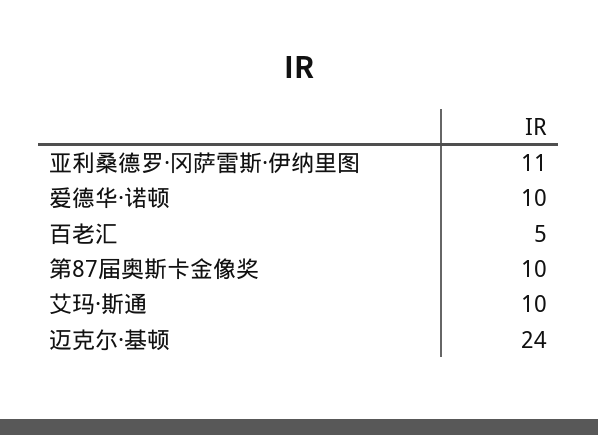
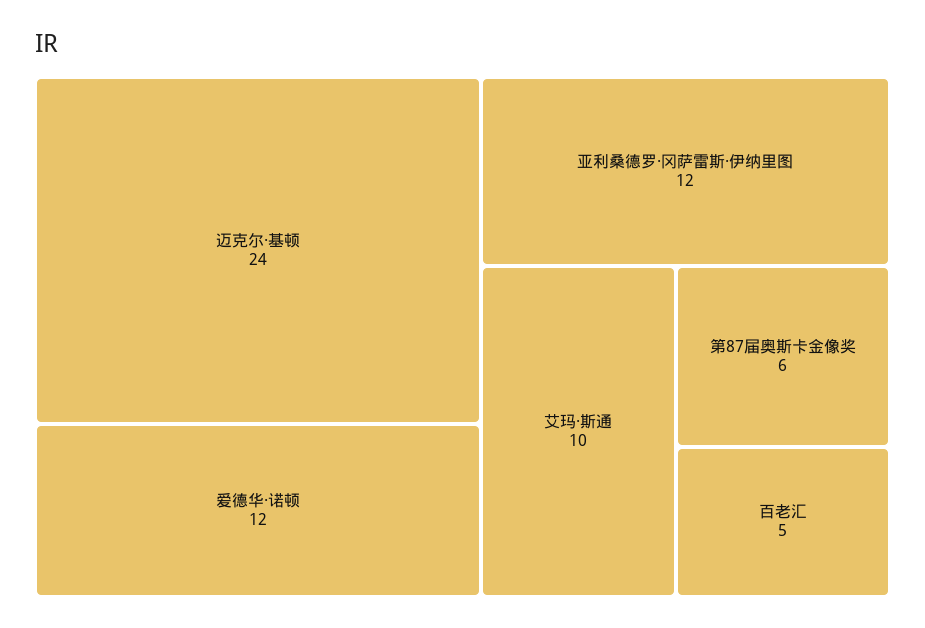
  {
-   "亚利桑德罗·冈萨雷斯·伊纳里图": 11,
+   "亚利桑德罗·冈萨雷斯·伊纳里图": 12,
-   "爱德华·诺顿": 10,
+   "爱德华·诺顿": 12,
    "百老汇": 5,
-   "第87届奥斯卡金像奖": 10,
+   "第87届奥斯卡金像奖": 6,
    "艾玛·斯通": 10,
    "迈克尔·基顿": 24
  }

